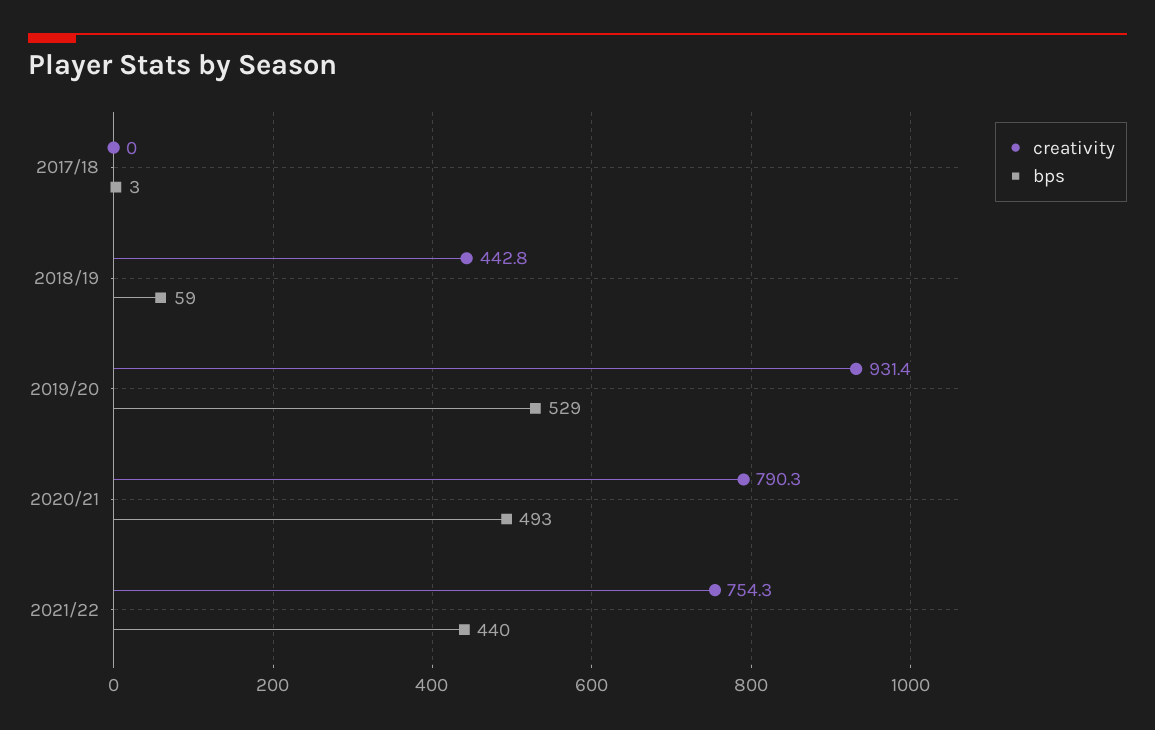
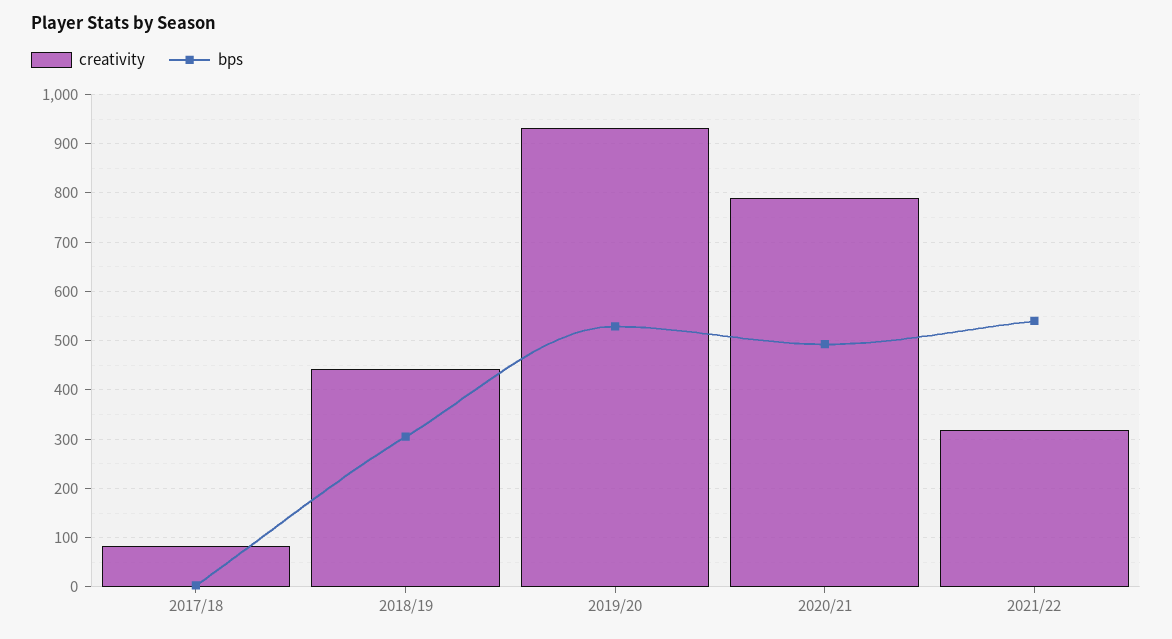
  {
    "creativity": {
-     "2017/18": 0,
+     "2017/18": 80,
      "2018/19": 442.8,
      "2019/20": 931.4,
      "2020/21": 790.3,
-     "2021/22": 754.3
+     "2021/22": 320
    },
    "bps": {
      "2017/18": 3,
-     "2018/19": 59,
+     "2018/19": 300,
      "2019/20": 529,
      "2020/21": 493,
-     "2021/22": 440
+     "2021/22": 540
    }
  }

